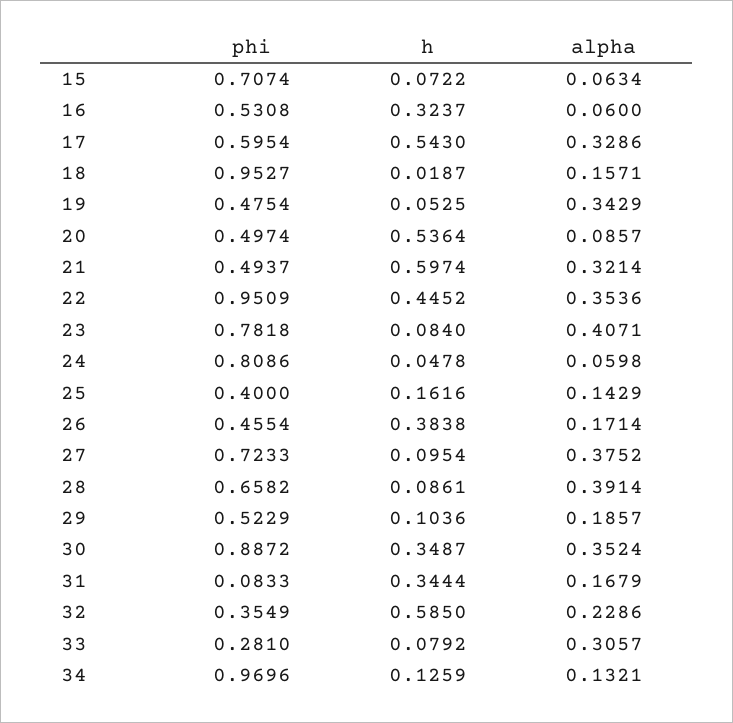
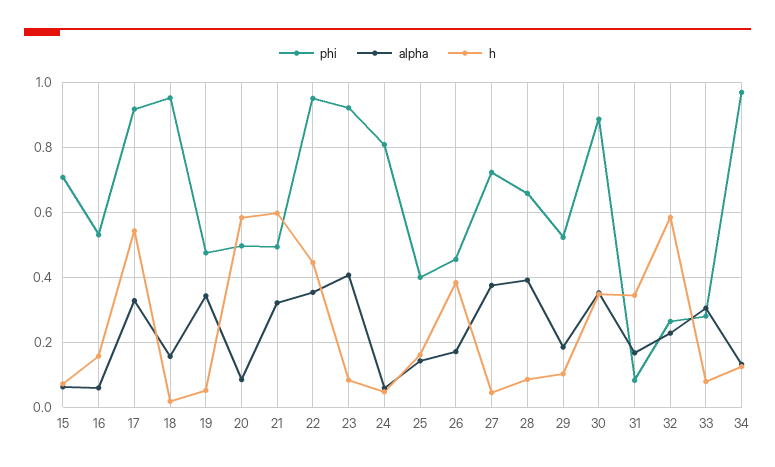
  {
    "phi": {
      "15": 0.7074,
      "16": 0.5308,
-     "17": 0.5954,
+     "17": 0.92,
      "18": 0.9527,
      "19": 0.4754,
      "20": 0.4974,
      "21": 0.4937,
      "22": 0.9509,
-     "23": 0.7818,
+     "23": 0.92,
      "24": 0.8086,
      "25": 0.4,
      "26": 0.4554,
      "27": 0.7233,
      "28": 0.6582,
      "29": 0.5229,
      "30": 0.8872,
      "31": 0.0833,
-     "32": 0.3549,
+     "32": 0.26,
      "33": 0.281,
      "34": 0.9696
    },
    "h": {
      "15": 0.0722,
-     "16": 0.3237,
+     "16": 0.16,
      "17": 0.543,
      "18": 0.0187,
      "19": 0.0525,
-     "20": 0.5364,
+     "20": 0.58,
      "21": 0.5974,
      "22": 0.4452,
      "23": 0.084,
      "24": 0.0478,
      "25": 0.1616,
      "26": 0.3838,
-     "27": 0.0954,
+     "27": 0.04,
      "28": 0.0861,
      "29": 0.1036,
      "30": 0.3487,
      "31": 0.3444,
      "32": 0.585,
      "33": 0.0792,
      "34": 0.1259
    },
    "alpha": {
      "15": 0.0634,
      "16": 0.06,
      "17": 0.3286,
      "18": 0.1571,
      "19": 0.3429,
      "20": 0.0857,
      "21": 0.3214,
      "22": 0.3536,
      "23": 0.4071,
      "24": 0.0598,
      "25": 0.1429,
      "26": 0.1714,
      "27": 0.3752,
      "28": 0.3914,
      "29": 0.1857,
      "30": 0.3524,
      "31": 0.1679,
      "32": 0.2286,
      "33": 0.3057,
      "34": 0.1321
    }
  }

